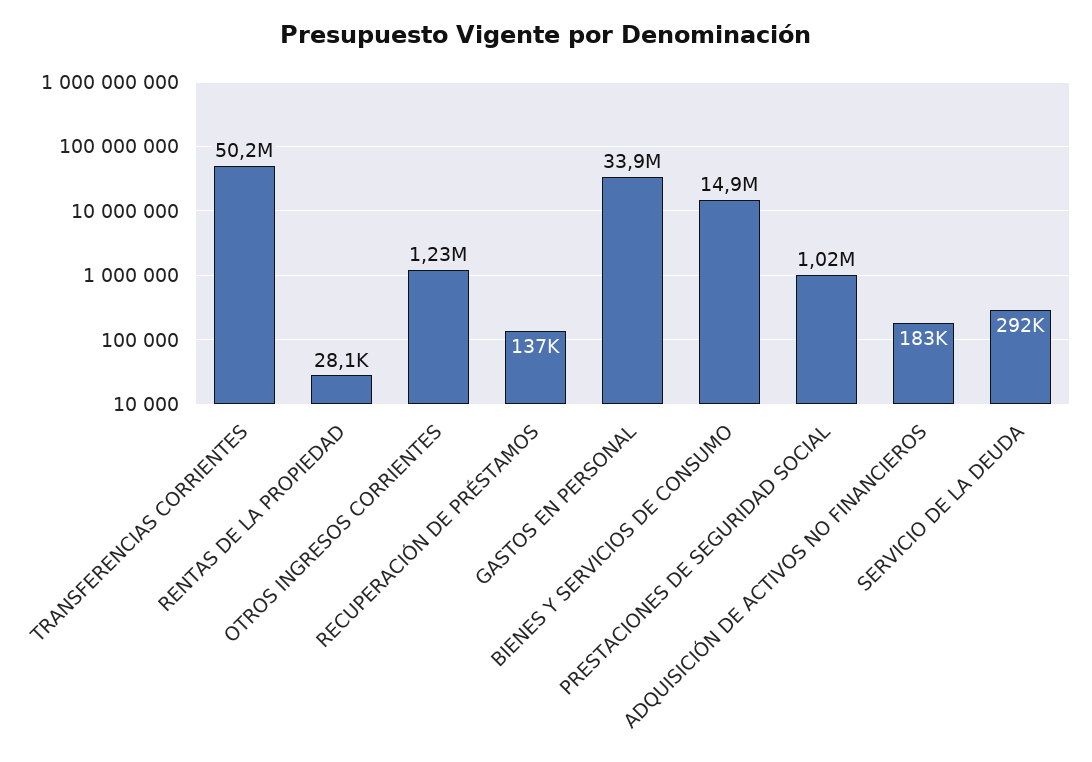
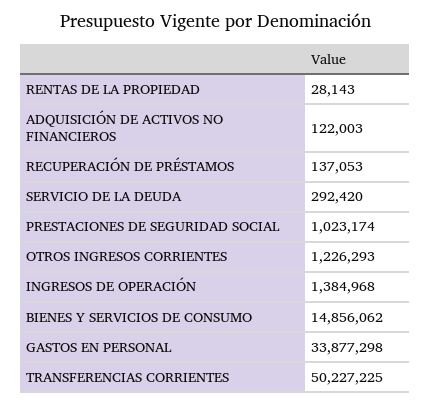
  {
    "TRANSFERENCIAS CORRIENTES": 50227225,
    "RENTAS DE LA PROPIEDAD": 28143,
    "OTROS INGRESOS CORRIENTES": 1226293,
    "RECUPERACIÓN DE PRÉSTAMOS": 137053,
    "GASTOS EN PERSONAL": 33877298,
    "BIENES Y SERVICIOS DE CONSUMO": 14856062,
    "PRESTACIONES DE SEGURIDAD SOCIAL": 1023174,
-   "ADQUISICIÓN DE ACTIVOS NO FINANCIEROS": 183000,
+   "ADQUISICIÓN DE ACTIVOS NO FINANCIEROS": 122003,
-   "SERVICIO DE LA DEUDA": 292420
+   "SERVICIO DE LA DEUDA": 292420,
+   "INGRESOS DE OPERACIÓN": 1384968
  }

